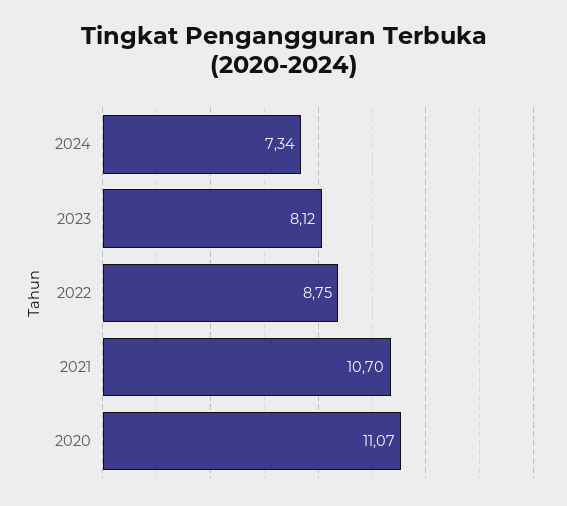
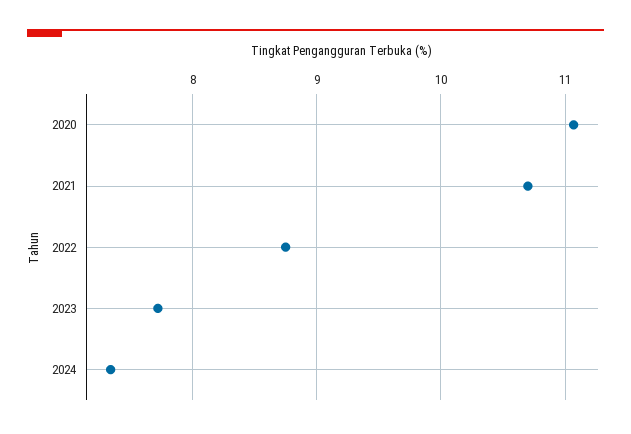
  {
    "2024": 7.34,
-   "2023": 8.12,
+   "2023": 7.7,
    "2022": 8.75,
    "2021": 10.7,
    "2020": 11.07
  }

